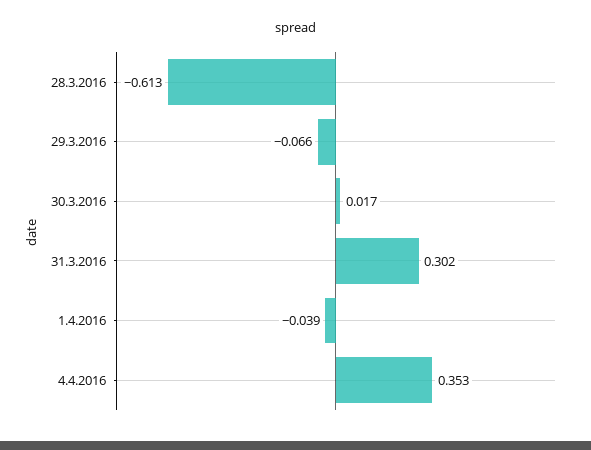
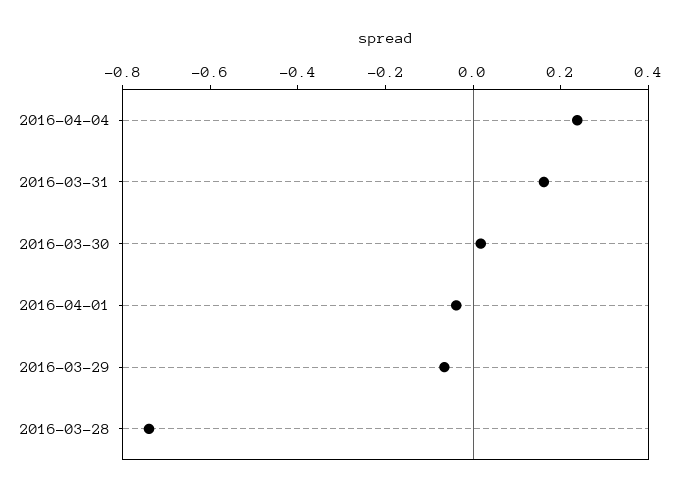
  {
-   "28.3.2016": -0.613,
+   "28.3.2016": -0.75,
    "29.3.2016": -0.066,
    "30.3.2016": 0.017,
-   "31.3.2016": 0.302,
+   "31.3.2016": 0.15,
    "1.4.2016": -0.039,
-   "4.4.2016": 0.353
+   "4.4.2016": 0.25
  }

